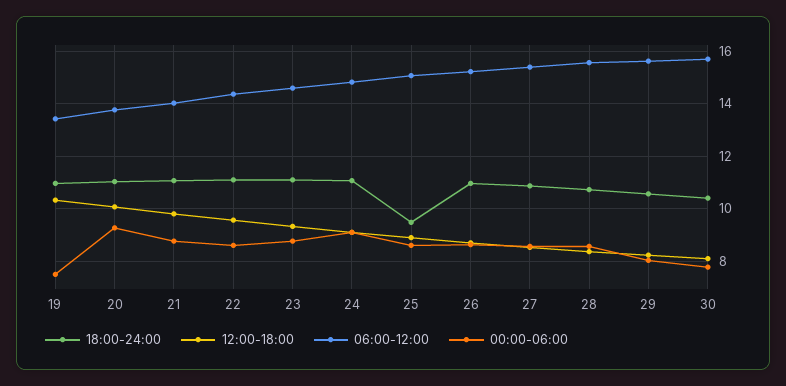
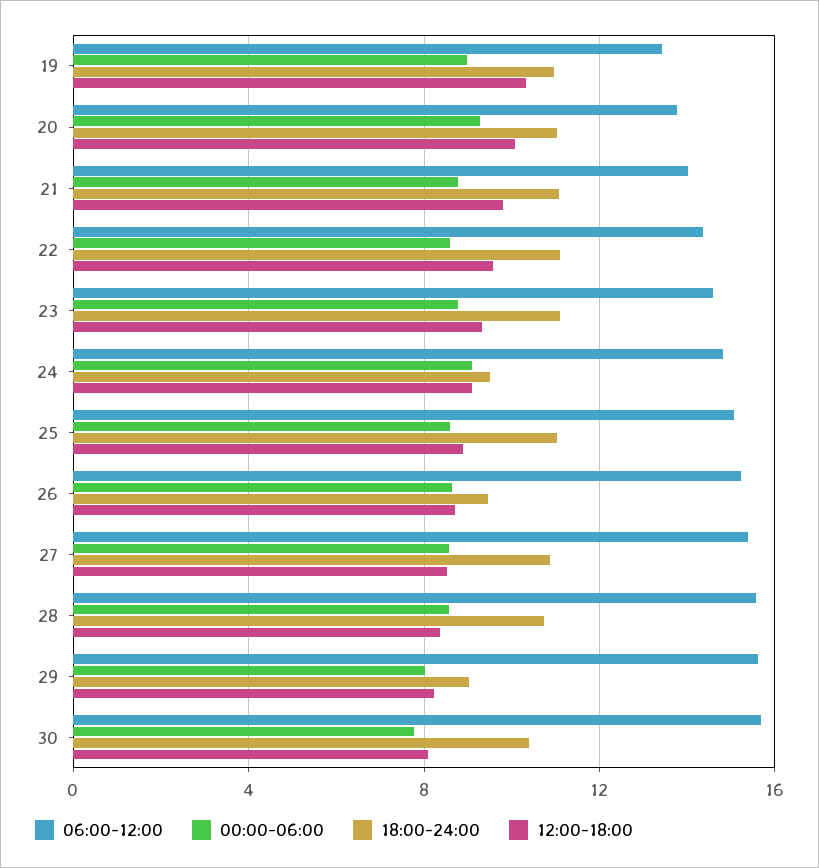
  {
    "18:00-24:00": {
      "19": 11,
      "20": 11,
      "21": 11,
      "22": 11,
      "23": 11,
-     "24": 11,
+     "24": 9.5,
-     "25": 9.5,
+     "25": 11,
-     "26": 11,
+     "26": 9.5,
      "27": 10.75,
      "28": 10.75,
-     "29": 10.5,
+     "29": 9,
      "30": 10.5
    },
    "12:00-18:00": {
      "19": 10.25,
      "20": 10,
      "21": 9.75,
      "22": 9.5,
      "23": 9.25,
      "24": 9,
      "25": 9,
      "26": 8.75,
      "27": 8.5,
      "28": 8.25,
      "29": 8.25,
      "30": 8
    },
    "06:00-12:00": {
      "19": 13.5,
      "20": 13.75,
      "21": 14,
      "22": 14.25,
      "23": 14.5,
      "24": 14.75,
      "25": 15,
      "26": 15.25,
      "27": 15.5,
      "28": 15.5,
      "29": 15.75,
      "30": 15.75
    },
    "00:00-06:00": {
-     "19": 7.5,
+     "19": 9,
      "20": 9.25,
      "21": 8.75,
      "22": 8.5,
      "23": 8.75,
      "24": 9,
      "25": 8.5,
      "26": 8.75,
      "27": 8.5,
      "28": 8.5,
      "29": 8,
      "30": 7.75
    }
  }

